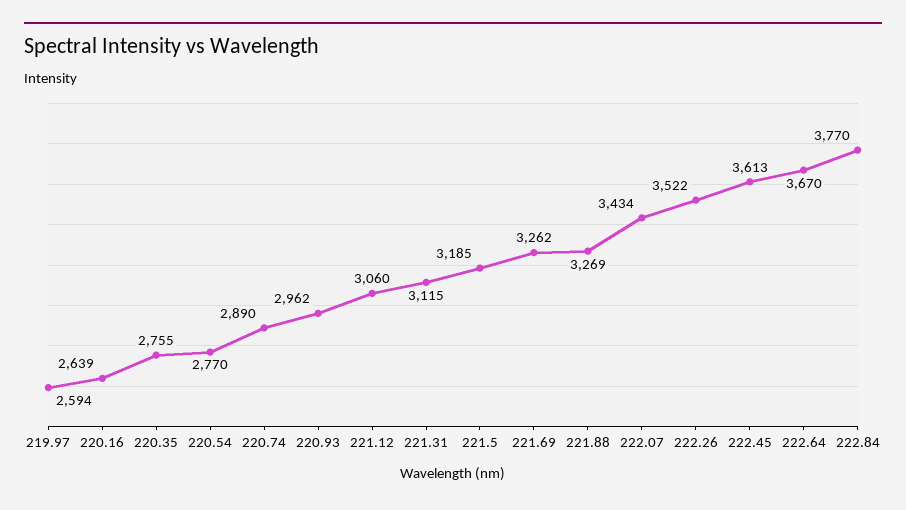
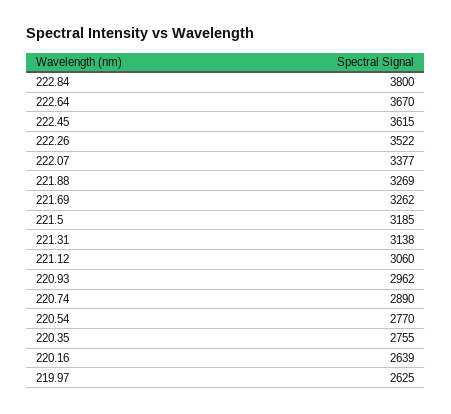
  {
-   "219.97": 2594,
+   "219.97": 2625,
    "220.16": 2639,
    "220.35": 2755,
    "220.54": 2770,
    "220.74": 2890,
    "220.93": 2962,
    "221.12": 3060,
-   "221.31": 3115,
+   "221.31": 3138,
    "221.5": 3185,
    "221.69": 3262,
    "221.88": 3269,
-   "222.07": 3434,
+   "222.07": 3377,
    "222.26": 3522,
-   "222.45": 3613,
+   "222.45": 3615,
    "222.64": 3670,
-   "222.84": 3770
+   "222.84": 3800
  }

